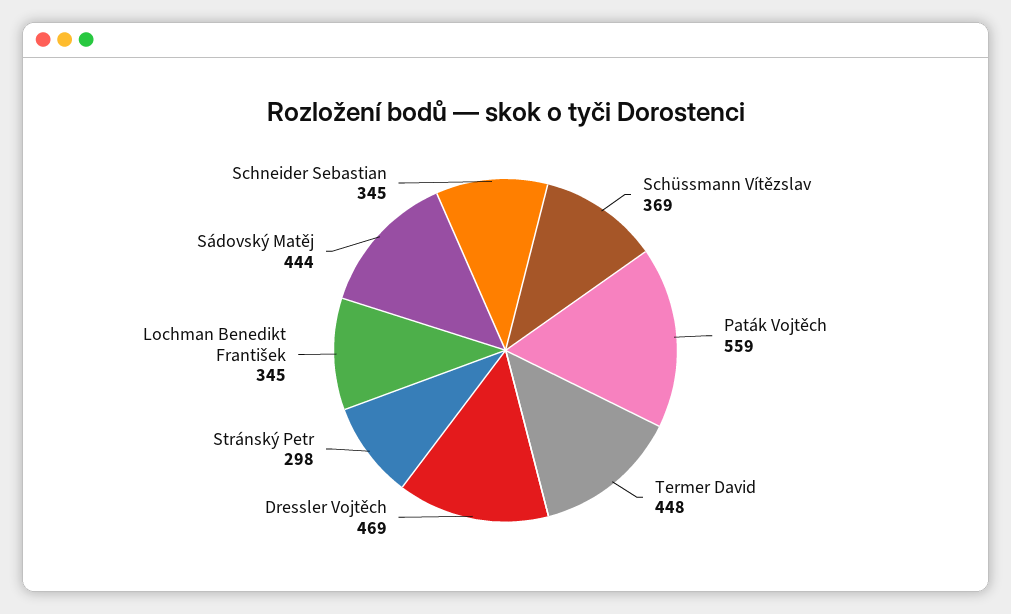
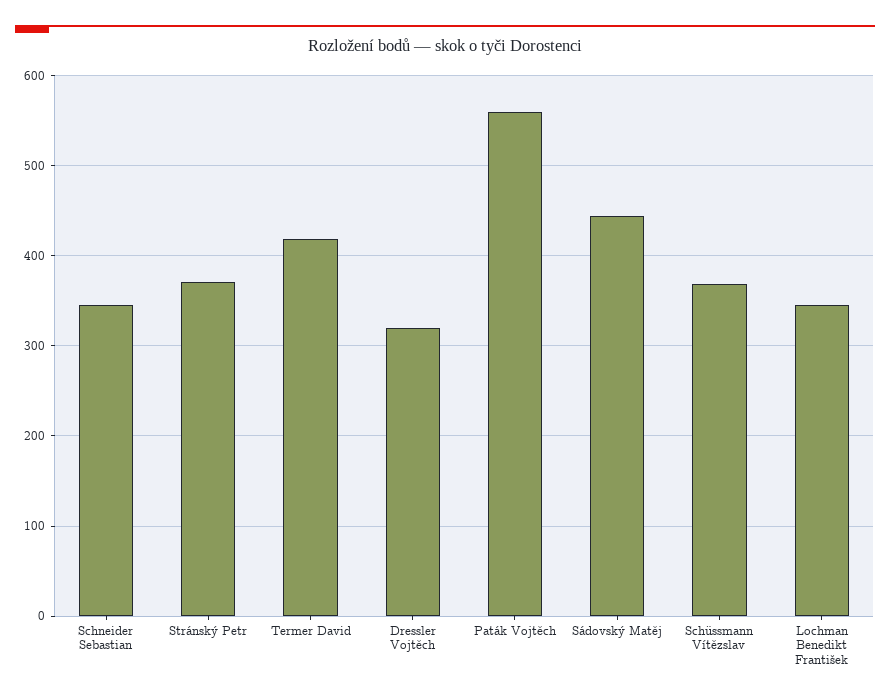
  {
    "Schüssmann Vítězslav": 369,
    "Paták Vojtěch": 559,
-   "Termer David": 448,
+   "Termer David": 420,
-   "Dressler Vojtěch": 469,
+   "Dressler Vojtěch": 320,
-   "Stránský Petr": 298,
+   "Stránský Petr": 370,
    "Lochman Benedikt František": 345,
    "Sádovský Matěj": 444,
    "Schneider Sebastian": 345
  }

